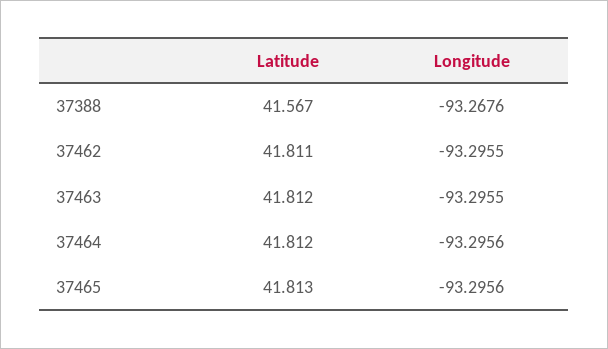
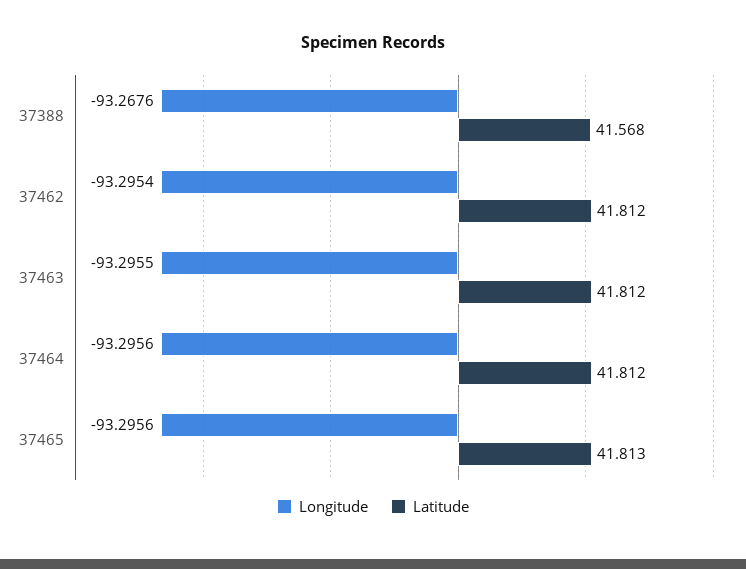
  {
    "Latitude": {
-     "37388": 41.567,
+     "37388": 41.568,
-     "37462": 41.811,
+     "37462": 41.812,
      "37463": 41.812,
      "37464": 41.812,
      "37465": 41.813
    },
    "Longitude": {
      "37388": -93.2676,
-     "37462": -93.2955,
+     "37462": -93.2954,
      "37463": -93.2955,
      "37464": -93.2956,
      "37465": -93.2956
    }
  }

